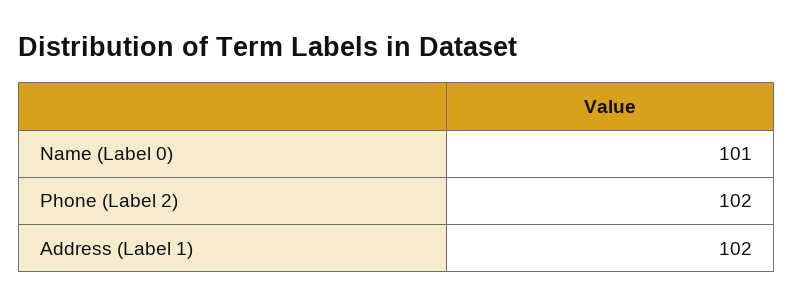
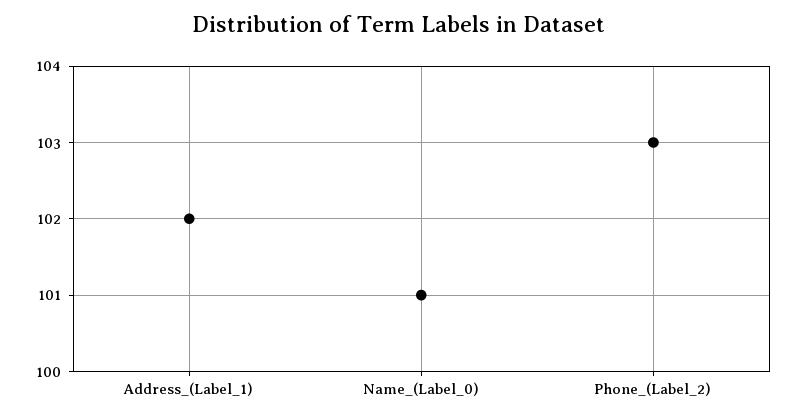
  {
    "Name (Label 0)": 101,
-   "Phone (Label 2)": 102,
+   "Phone (Label 2)": 103,
    "Address (Label 1)": 102
  }

